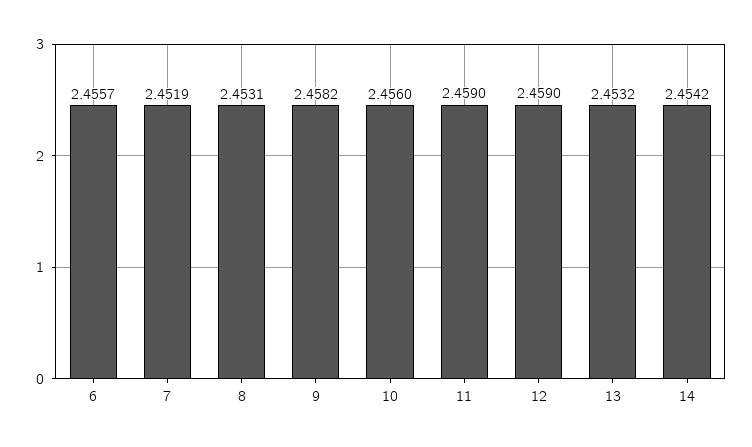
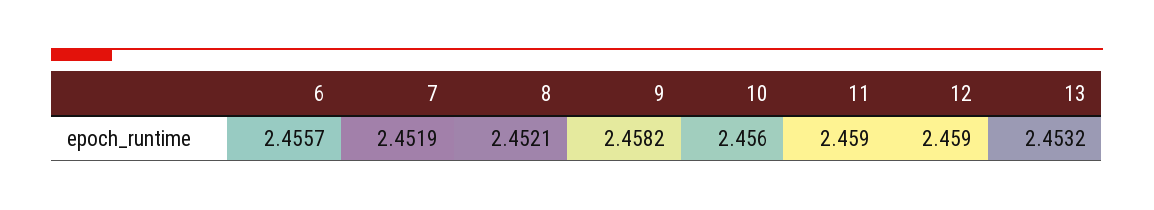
  {
    "6": 2.4557,
    "7": 2.4519,
-   "8": 2.4531,
+   "8": 2.4521,
    "9": 2.4582,
    "10": 2.456,
    "11": 2.459,
    "12": 2.459,
-   "13": 2.4532,
+   "13": 2.4532
-   "14": 2.4542
  }

